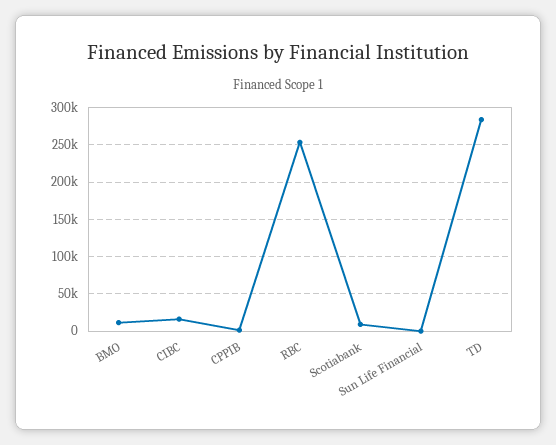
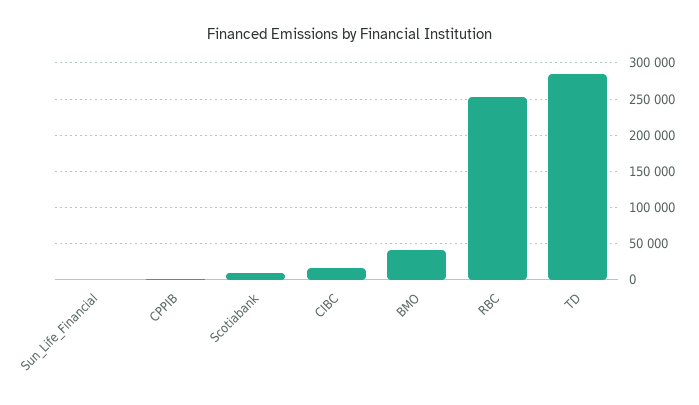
  {
-   "BMO": 10000,
+   "BMO": 40000,
    "CIBC": 20000,
    "CPPIB": 0,
    "RBC": 250000,
    "Scotiabank": 10000,
    "Sun Life Financial": 0,
    "TD": 280000
  }

